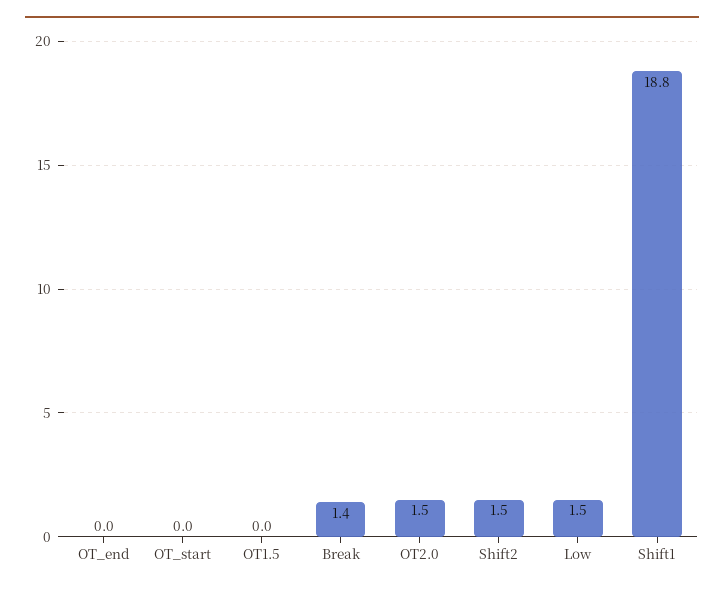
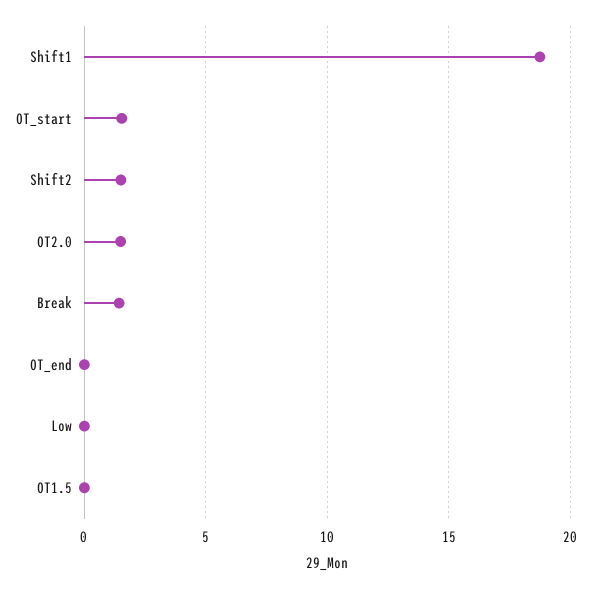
  {
    "OT_end": 0,
-   "OT_start": 0,
+   "OT_start": 1.5,
    "OT1.5": 0,
    "Break": 1.4,
    "OT2.0": 1.5,
    "Shift2": 1.5,
-   "Low": 1.5,
+   "Low": 0,
    "Shift1": 18.8
  }

